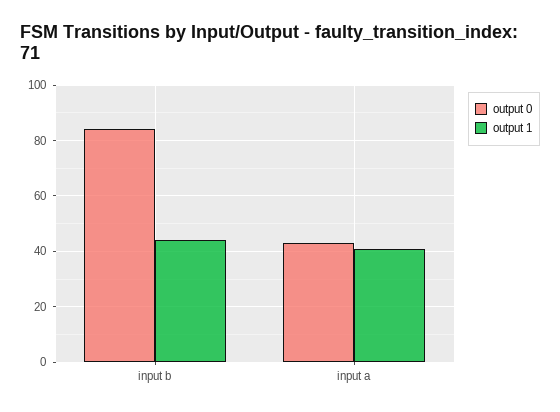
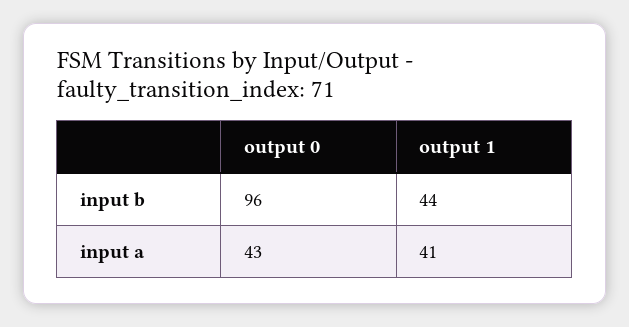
  {
    "output 0": {
-     "input b": 85,
+     "input b": 96,
      "input a": 43
    },
    "output 1": {
      "input b": 44,
      "input a": 41
    }
  }

